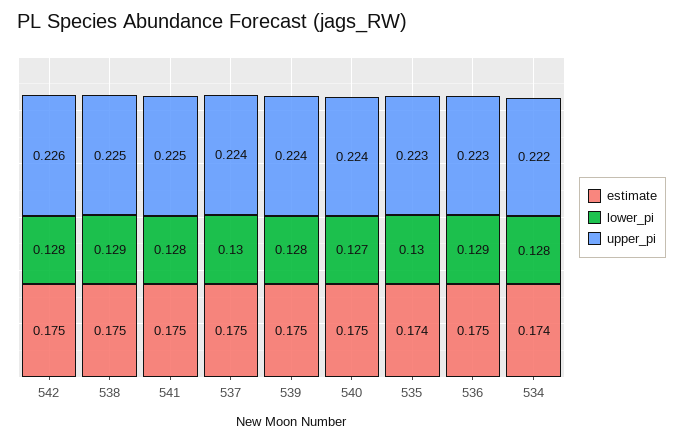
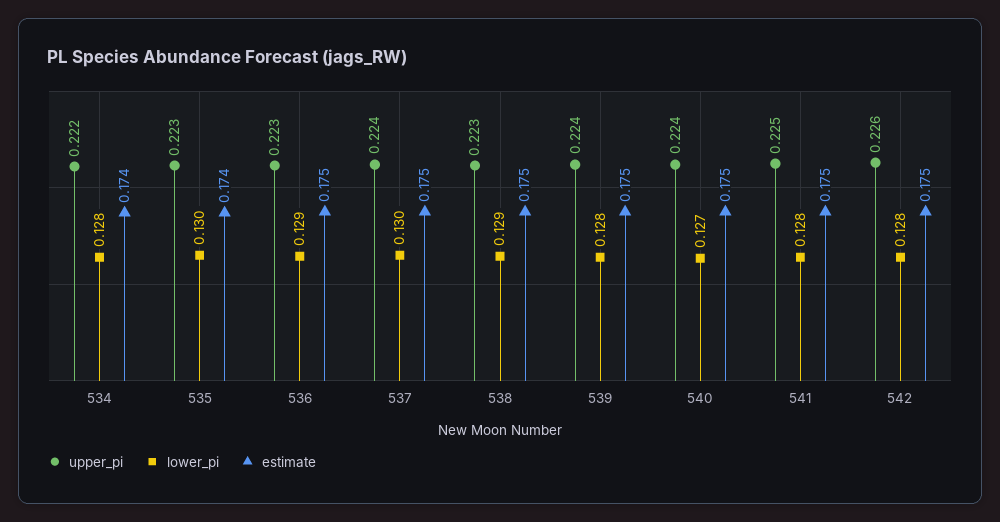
  {
    "estimate": {
      "542": 0.175,
      "538": 0.175,
      "541": 0.175,
      "537": 0.175,
      "539": 0.175,
      "540": 0.175,
      "535": 0.174,
      "536": 0.175,
      "534": 0.174
    },
    "lower_pi": {
      "542": 0.128,
      "538": 0.129,
      "541": 0.128,
      "537": 0.13,
      "539": 0.128,
      "540": 0.127,
      "535": 0.13,
      "536": 0.129,
      "534": 0.128
    },
    "upper_pi": {
      "542": 0.226,
-     "538": 0.225,
+     "538": 0.223,
      "541": 0.225,
      "537": 0.224,
      "539": 0.224,
      "540": 0.224,
      "535": 0.223,
      "536": 0.223,
      "534": 0.222
    }
  }

